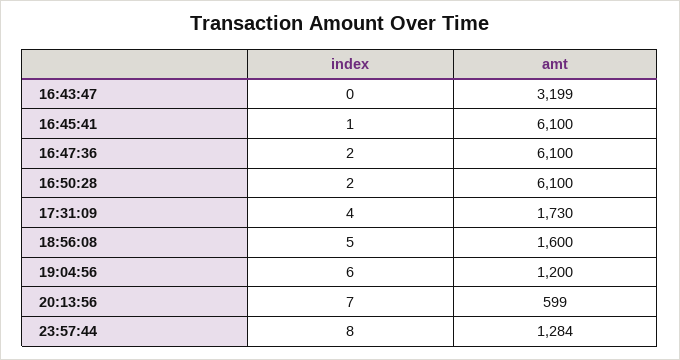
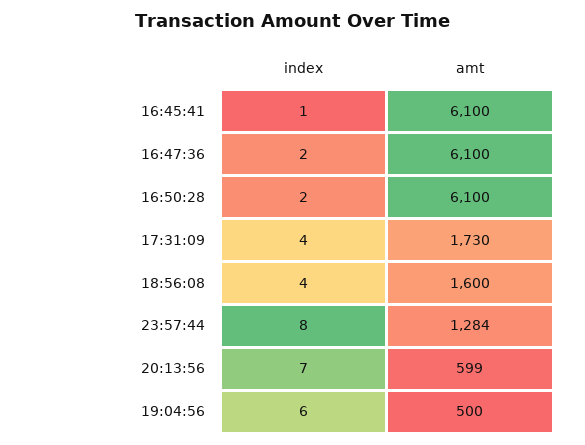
  {
    "index": {
-     "16:43:47": 0,
      "16:45:41": 1,
      "16:47:36": 2,
      "16:50:28": 2,
      "17:31:09": 4,
-     "18:56:08": 5,
+     "18:56:08": 4,
      "19:04:56": 6,
      "20:13:56": 7,
      "23:57:44": 8
    },
    "amt": {
-     "16:43:47": 3199,
      "16:45:41": 6100,
      "16:47:36": 6100,
      "16:50:28": 6100,
      "17:31:09": 1730,
      "18:56:08": 1600,
-     "19:04:56": 1200,
+     "19:04:56": 500,
      "20:13:56": 599,
      "23:57:44": 1284
    }
  }

